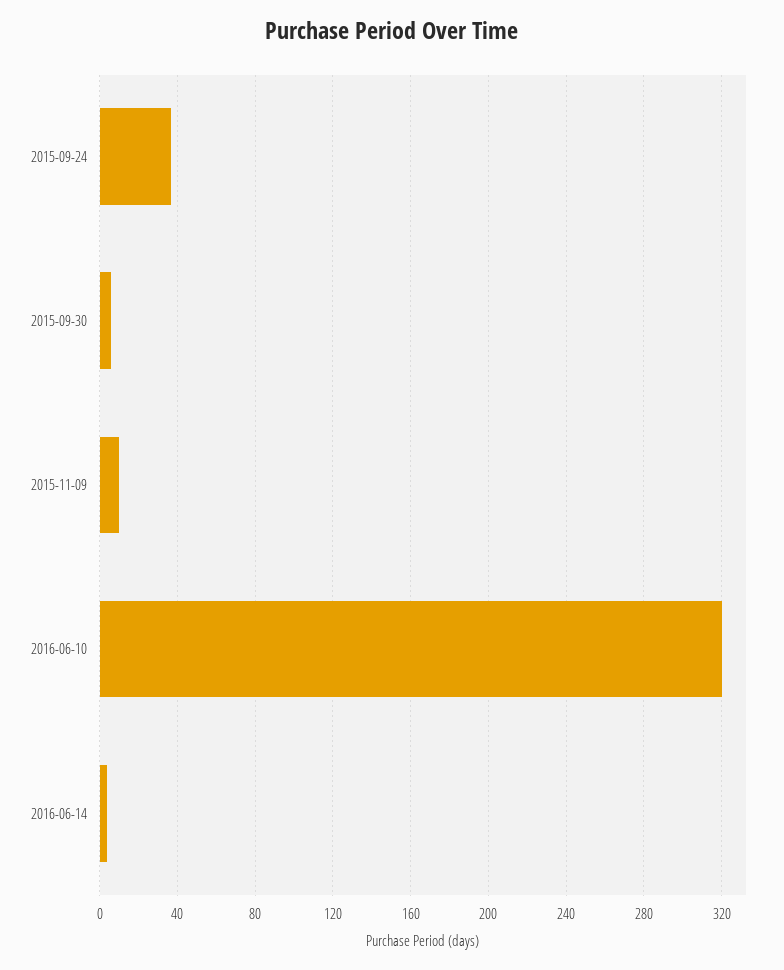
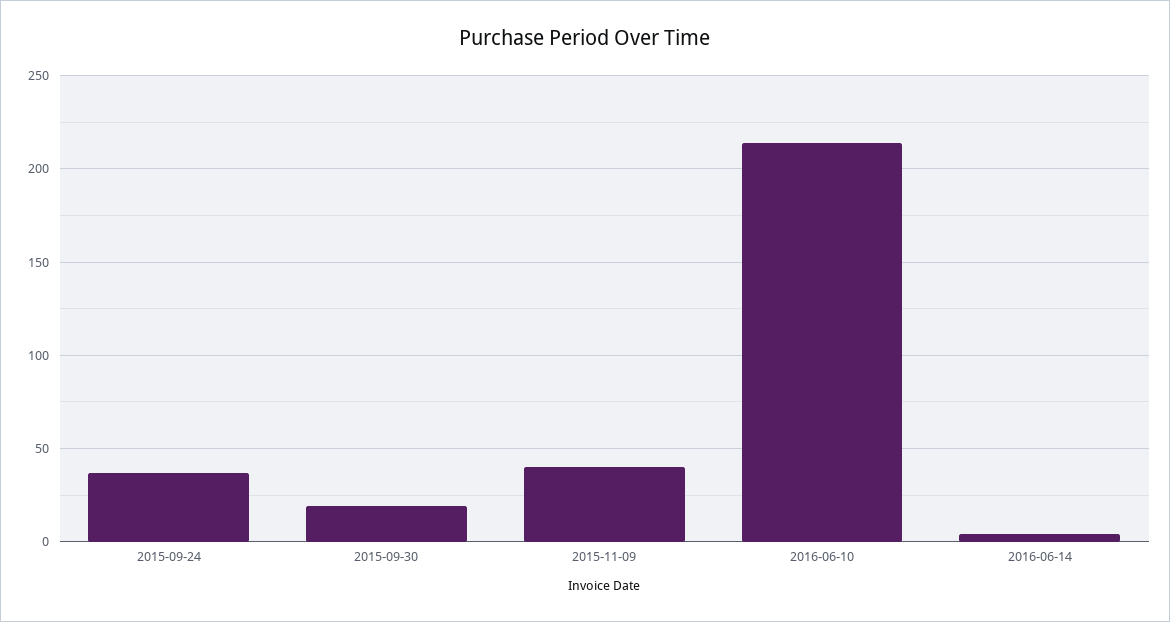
  {
    "2015-09-24": 35,
-   "2015-09-30": 5,
+   "2015-09-30": 20,
-   "2015-11-09": 10,
+   "2015-11-09": 40,
-   "2016-06-10": 320,
+   "2016-06-10": 215,
    "2016-06-14": 5
  }

